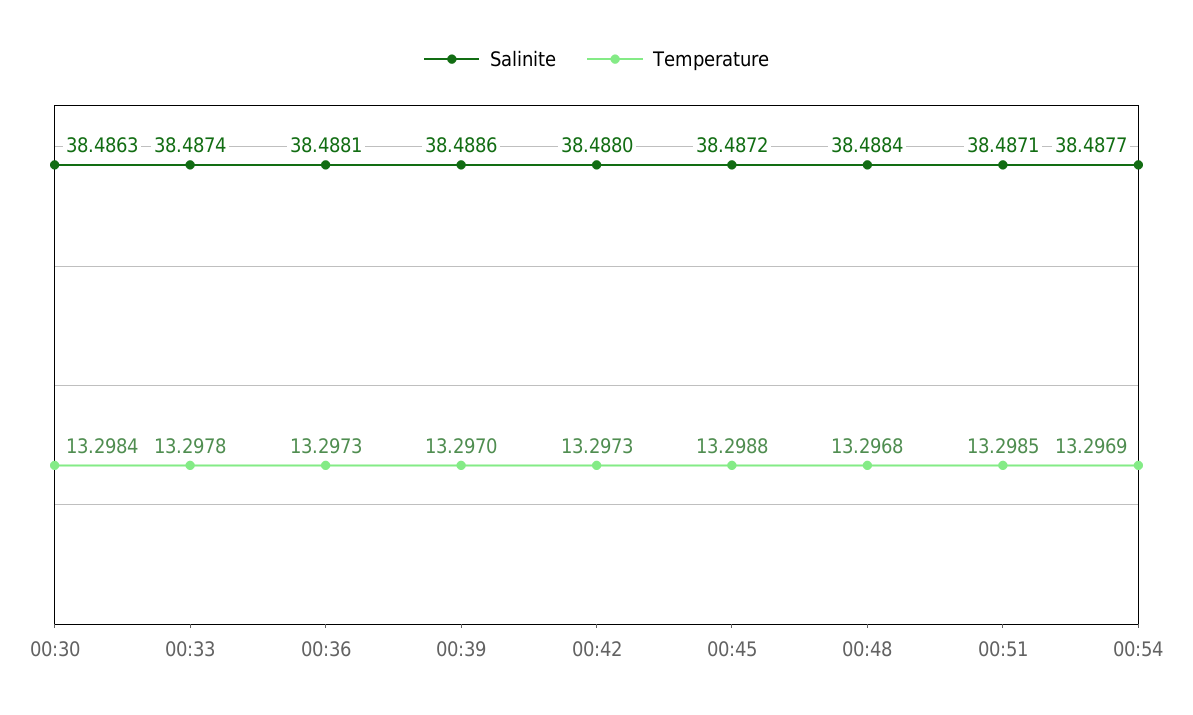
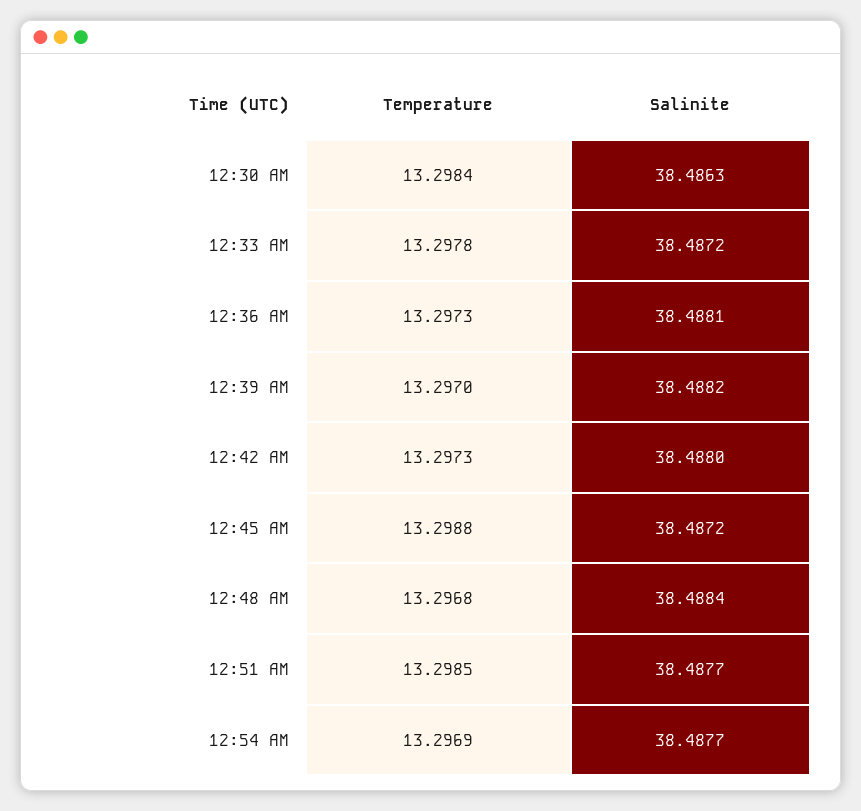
  {
    "Salinite": {
      "00:30": 38.4863,
-     "00:33": 38.4874,
+     "00:33": 38.4872,
      "00:36": 38.4881,
-     "00:39": 38.4886,
+     "00:39": 38.4882,
      "00:42": 38.488,
      "00:45": 38.4872,
      "00:48": 38.4884,
-     "00:51": 38.4871,
+     "00:51": 38.4877,
      "00:54": 38.4877
    },
    "Temperature": {
      "00:30": 13.2984,
      "00:33": 13.2978,
      "00:36": 13.2973,
      "00:39": 13.297,
      "00:42": 13.2973,
      "00:45": 13.2988,
      "00:48": 13.2968,
      "00:51": 13.2985,
      "00:54": 13.2969
    }
  }

